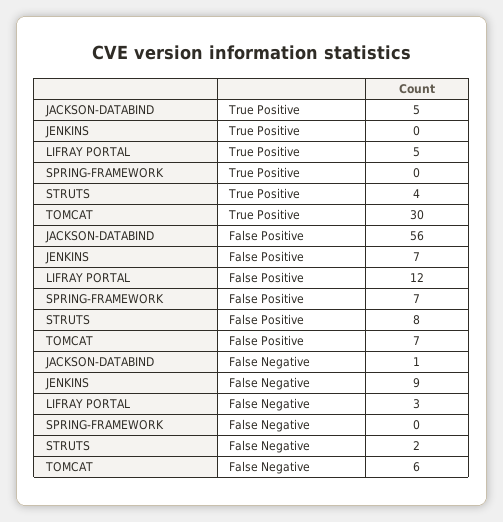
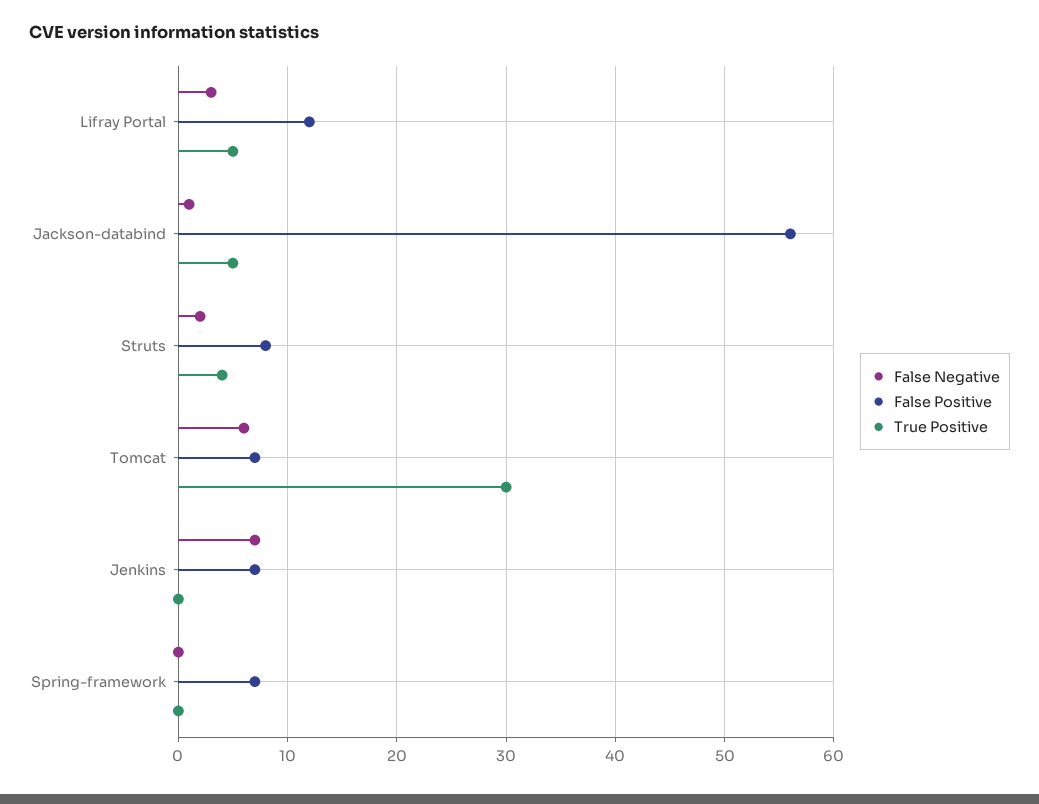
  {
    "True Positive": {
      "JACKSON-DATABIND": 5,
      "JENKINS": 0,
      "LIFRAY PORTAL": 5,
      "SPRING-FRAMEWORK": 0,
      "STRUTS": 4,
      "TOMCAT": 30
    },
    "False Positive": {
      "JACKSON-DATABIND": 56,
      "JENKINS": 7,
      "LIFRAY PORTAL": 12,
      "SPRING-FRAMEWORK": 7,
      "STRUTS": 8,
      "TOMCAT": 7
    },
    "False Negative": {
      "JACKSON-DATABIND": 1,
-     "JENKINS": 9,
+     "JENKINS": 7,
      "LIFRAY PORTAL": 3,
      "SPRING-FRAMEWORK": 0,
      "STRUTS": 2,
      "TOMCAT": 6
    }
  }

